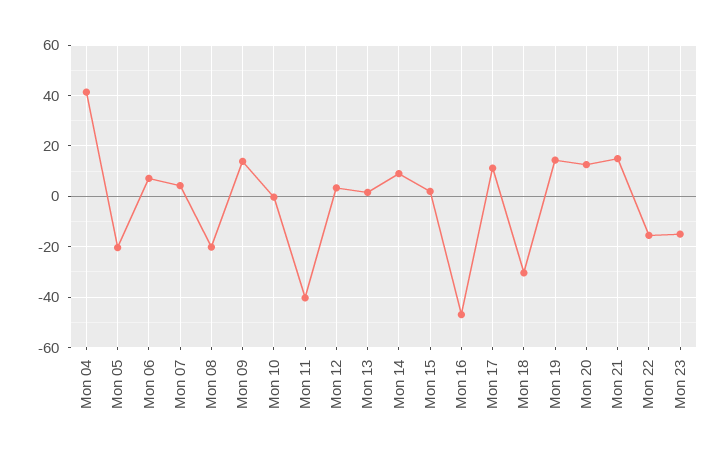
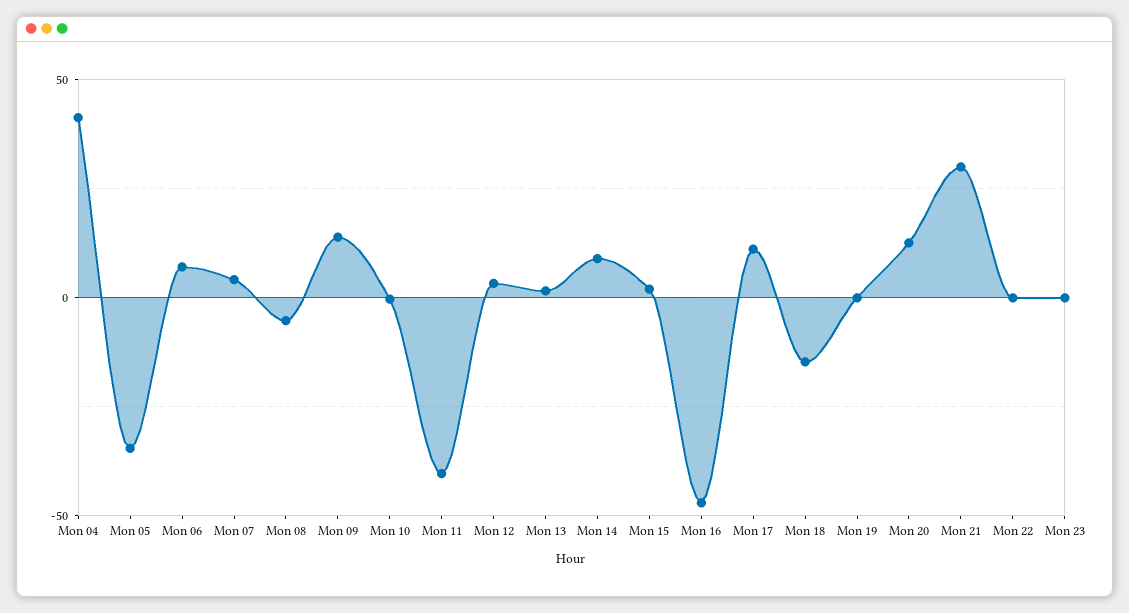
  {
    "Mon 04": 42.5,
-   "Mon 05": -20,
+   "Mon 05": -35,
    "Mon 06": 7.5,
    "Mon 07": 5,
-   "Mon 08": -20,
+   "Mon 08": -5,
    "Mon 09": 15,
    "Mon 10": 0,
    "Mon 11": -40,
    "Mon 12": 2.5,
    "Mon 13": 2.5,
    "Mon 14": 10,
    "Mon 15": 2.5,
    "Mon 16": -47.5,
    "Mon 17": 10,
-   "Mon 18": -30,
+   "Mon 18": -15,
-   "Mon 19": 15,
+   "Mon 19": 0,
    "Mon 20": 12.5,
-   "Mon 21": 15,
+   "Mon 21": 30,
-   "Mon 22": -15,
+   "Mon 22": 0,
-   "Mon 23": -15
+   "Mon 23": 0
  }

